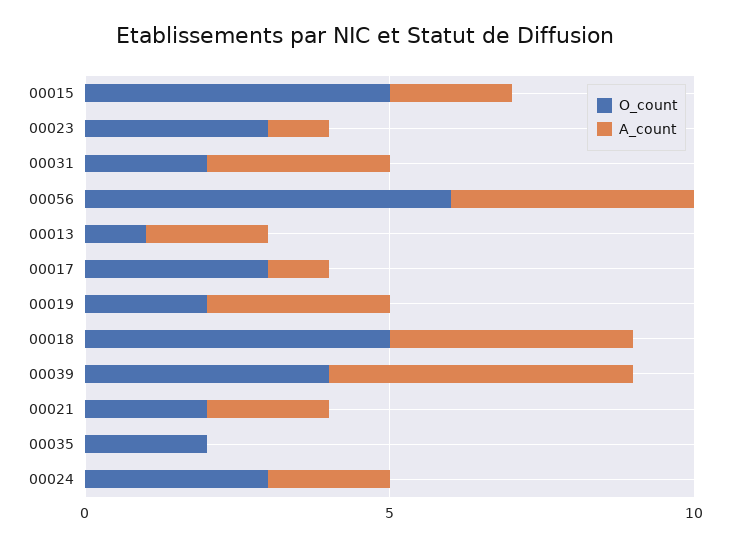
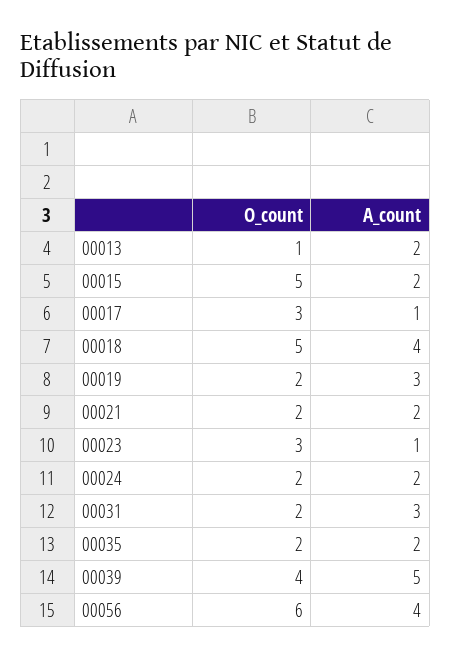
  {
    "O_count": {
      "00015": 5,
      "00023": 3,
      "00031": 2,
      "00056": 6,
      "00013": 1,
      "00017": 3,
      "00019": 2,
      "00018": 5,
      "00039": 4,
      "00021": 2,
      "00035": 2,
-     "00024": 3
+     "00024": 2
    },
    "A_count": {
      "00015": 2,
      "00023": 1,
      "00031": 3,
      "00056": 4,
      "00013": 2,
      "00017": 1,
      "00019": 3,
      "00018": 4,
      "00039": 5,
      "00021": 2,
-     "00035": 0,
+     "00035": 2,
      "00024": 2
    }
  }

